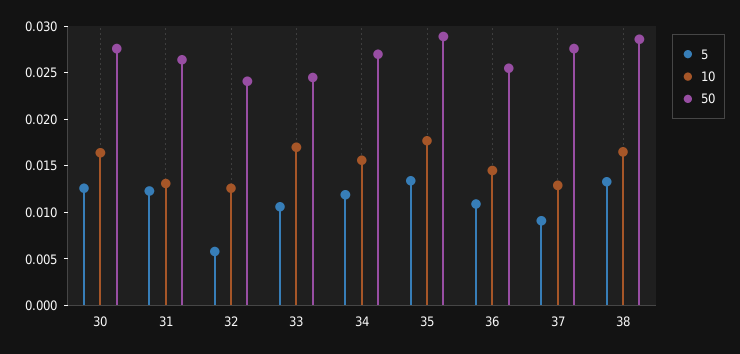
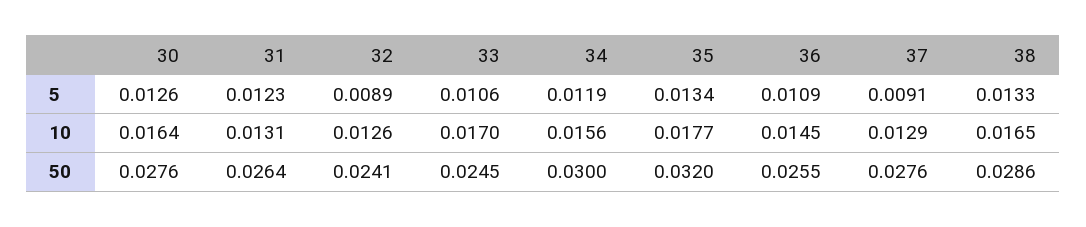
  {
    "5": {
      "30": 0.0126,
      "31": 0.0123,
-     "32": 0.006,
+     "32": 0.0089,
      "33": 0.0106,
      "34": 0.0119,
      "35": 0.0134,
      "36": 0.0109,
      "37": 0.0091,
      "38": 0.0133
    },
    "10": {
      "30": 0.0164,
      "31": 0.0131,
      "32": 0.0126,
      "33": 0.017,
      "34": 0.0156,
      "35": 0.0177,
      "36": 0.0145,
      "37": 0.0129,
      "38": 0.0165
    },
    "50": {
      "30": 0.0276,
      "31": 0.0264,
      "32": 0.0241,
      "33": 0.0245,
-     "34": 0.027,
+     "34": 0.03,
-     "35": 0.029,
+     "35": 0.032,
      "36": 0.0255,
      "37": 0.0276,
      "38": 0.0286
    }
  }

